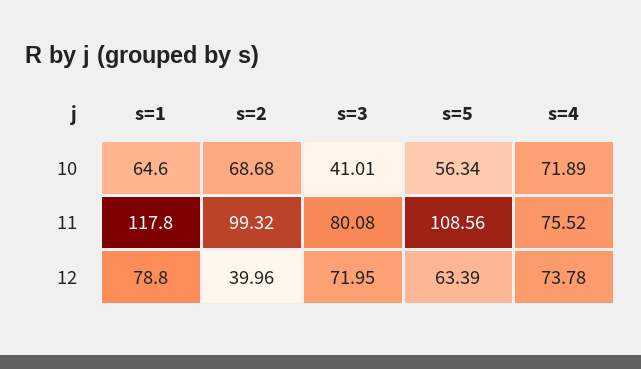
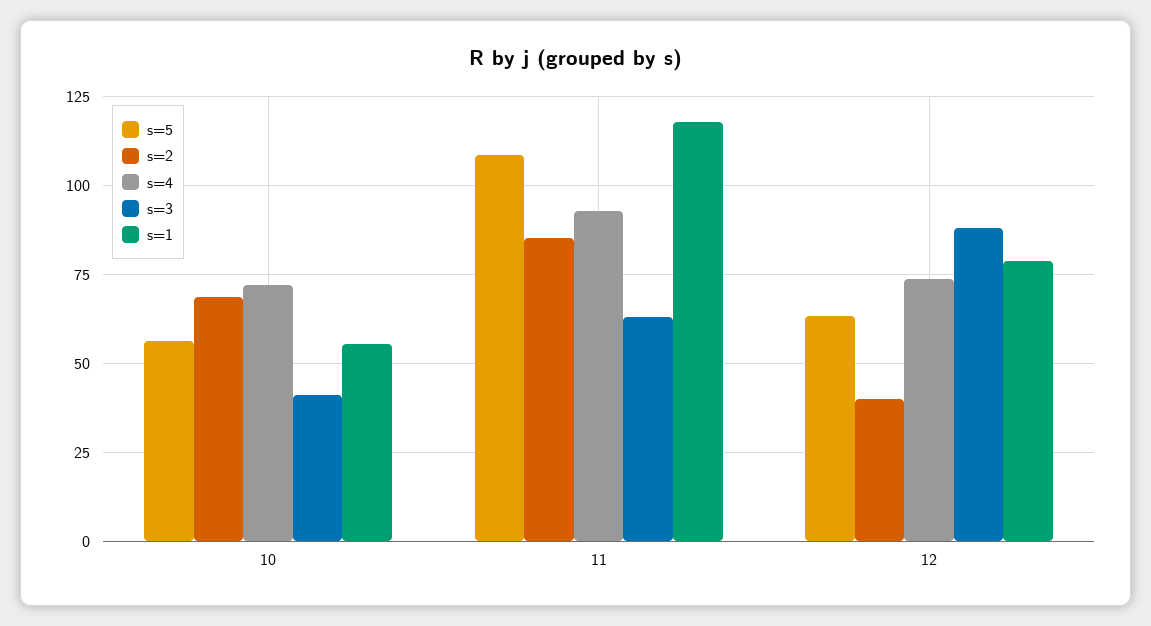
  {
    "s=1": {
-     "10": 64.6,
+     "10": 55,
      "11": 117.8,
      "12": 78.8
    },
    "s=2": {
      "10": 68.68,
-     "11": 99.32,
+     "11": 85,
      "12": 39.96
    },
    "s=3": {
      "10": 41.01,
-     "11": 80.08,
+     "11": 62.5,
-     "12": 71.95
+     "12": 87.5
    },
    "s=5": {
      "10": 56.34,
      "11": 108.56,
      "12": 63.39
    },
    "s=4": {
      "10": 71.89,
-     "11": 75.52,
+     "11": 92.5,
      "12": 73.78
    }
  }

